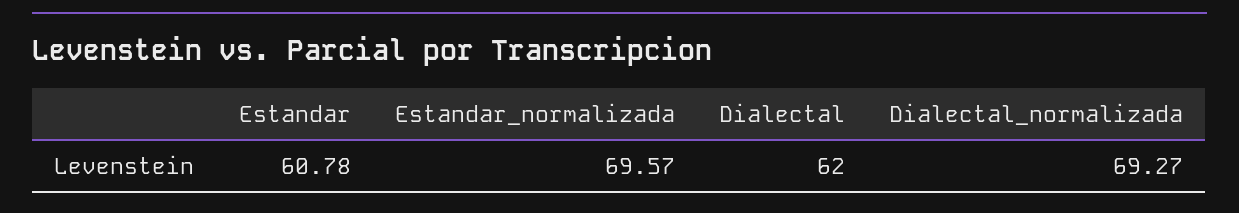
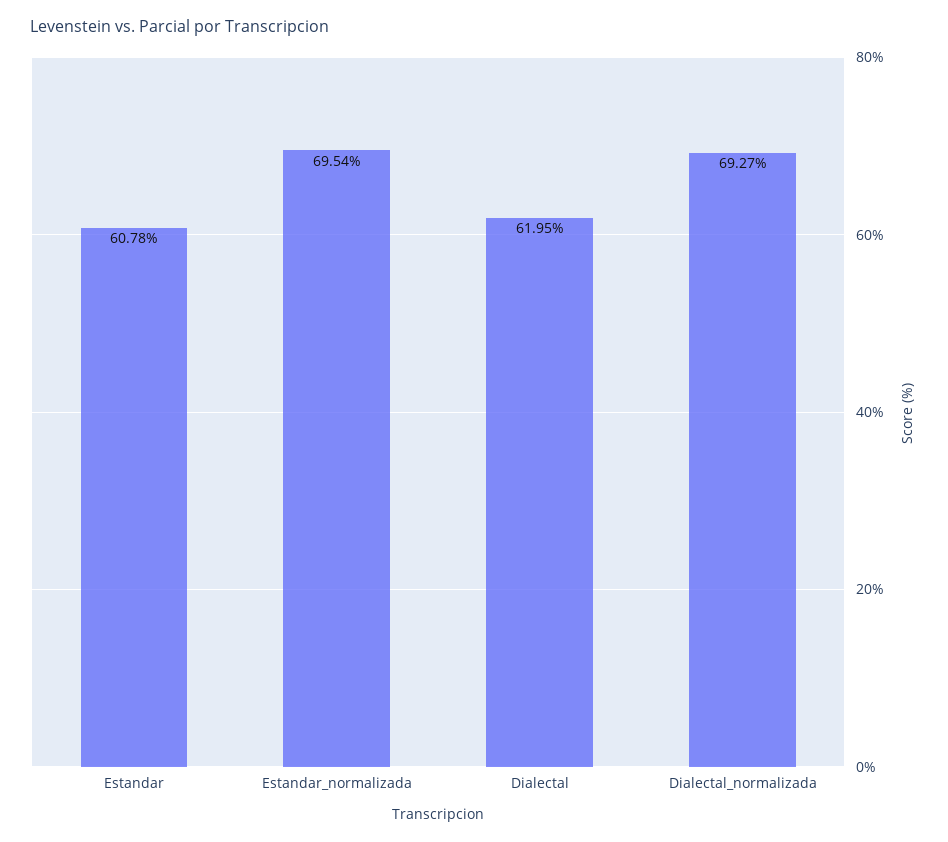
  {
    "Estandar": 60.78,
-   "Estandar_normalizada": 69.57,
+   "Estandar_normalizada": 69.54,
-   "Dialectal": 62,
+   "Dialectal": 61.95,
    "Dialectal_normalizada": 69.27
  }

